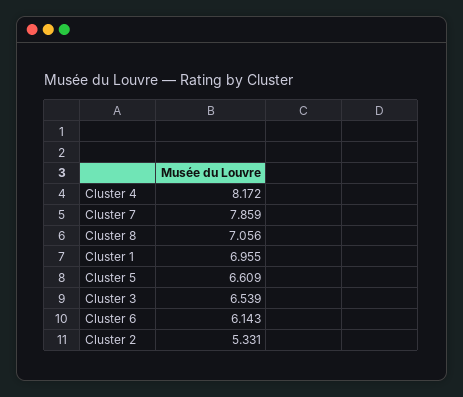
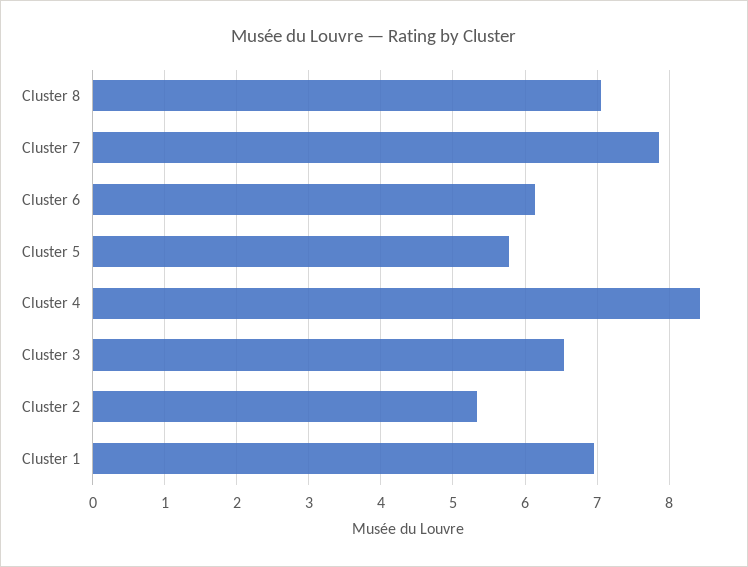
  {
-   "Cluster 4": 8.172,
+   "Cluster 4": 8.4,
    "Cluster 7": 7.859,
    "Cluster 8": 7.056,
    "Cluster 1": 6.955,
-   "Cluster 5": 6.609,
+   "Cluster 5": 5.8,
    "Cluster 3": 6.539,
    "Cluster 6": 6.143,
    "Cluster 2": 5.331
  }

